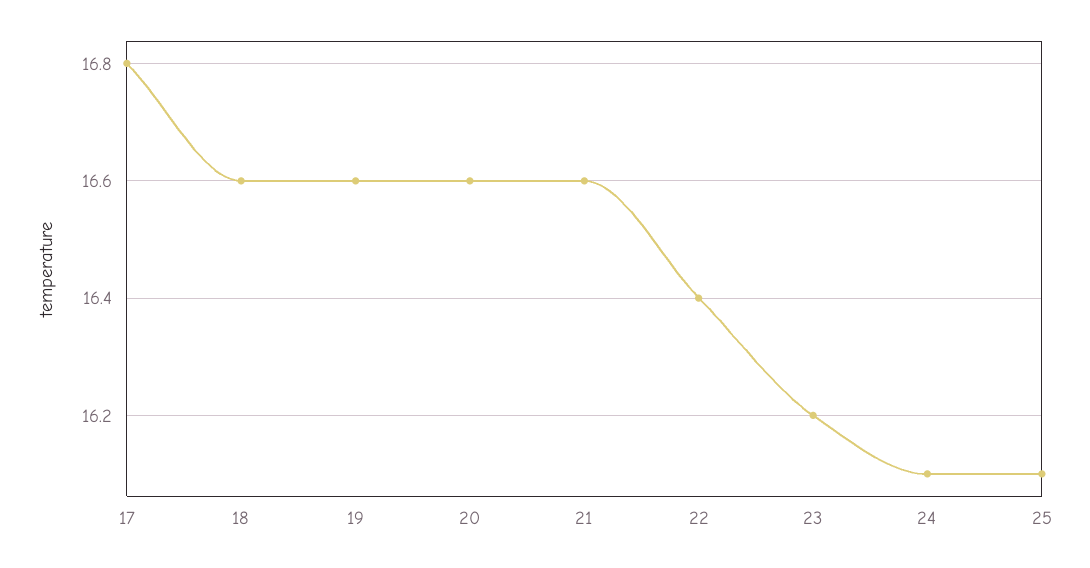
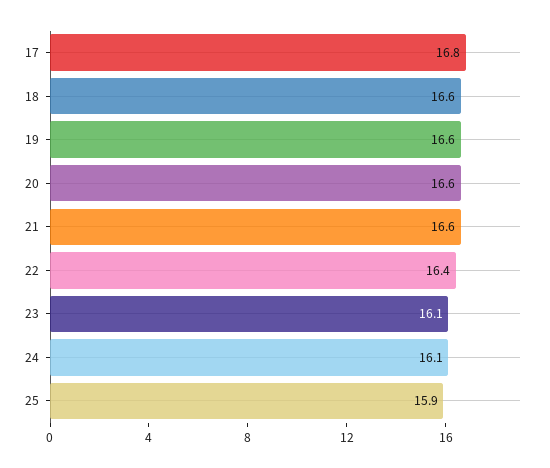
  {
    "17": 16.8,
    "18": 16.6,
    "19": 16.6,
    "20": 16.6,
    "21": 16.6,
    "22": 16.4,
-   "23": 16.2,
+   "23": 16.1,
    "24": 16.1,
-   "25": 16.1
+   "25": 15.9
  }

